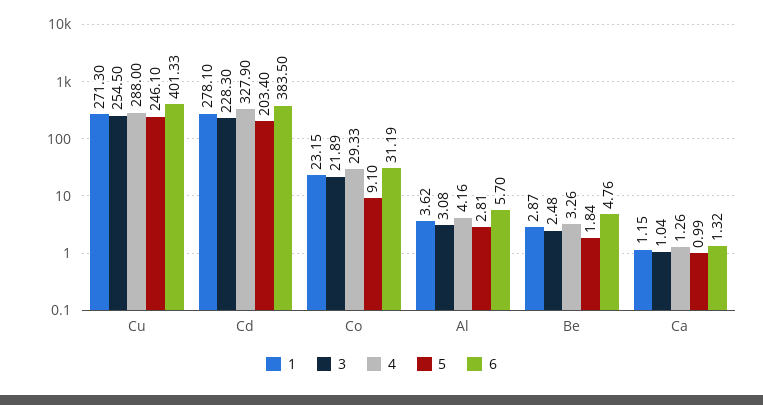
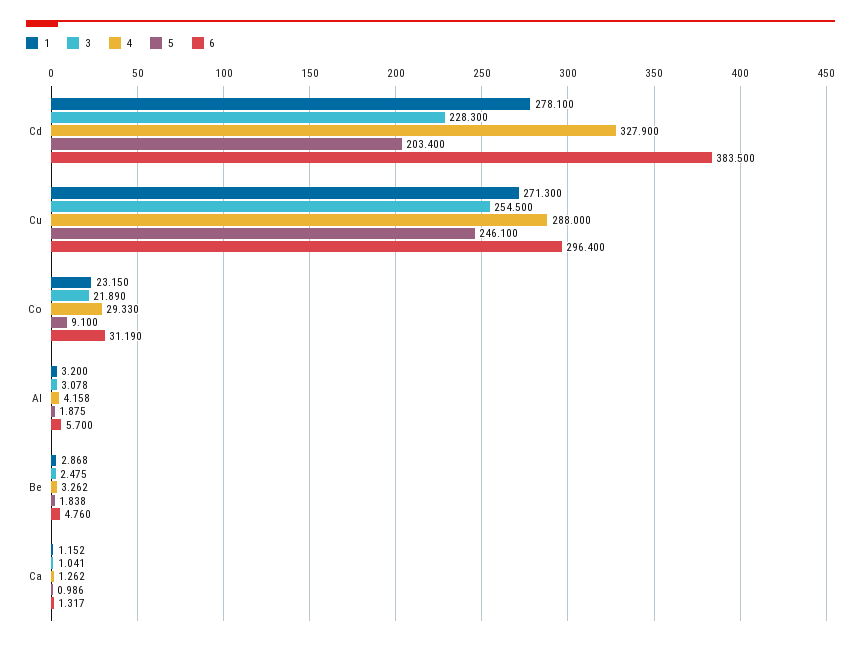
  {
    "1": {
      "Cu": 271.3,
      "Cd": 278.1,
      "Co": 23.15,
-     "Al": 3.62,
+     "Al": 3.2,
      "Be": 2.868,
      "Ca": 1.152
    },
    "3": {
      "Cu": 254.5,
      "Cd": 228.3,
      "Co": 21.89,
      "Al": 3.078,
      "Be": 2.475,
      "Ca": 1.041
    },
    "4": {
      "Cu": 288,
      "Cd": 327.9,
      "Co": 29.33,
      "Al": 4.158,
      "Be": 3.262,
      "Ca": 1.262
    },
    "5": {
      "Cu": 246.1,
      "Cd": 203.4,
      "Co": 9.1,
-     "Al": 2.81,
+     "Al": 1.875,
      "Be": 1.838,
      "Ca": 0.986
    },
    "6": {
-     "Cu": 401.33,
+     "Cu": 296.4,
      "Cd": 383.5,
      "Co": 31.19,
      "Al": 5.7,
      "Be": 4.76,
      "Ca": 1.317
    }
  }

